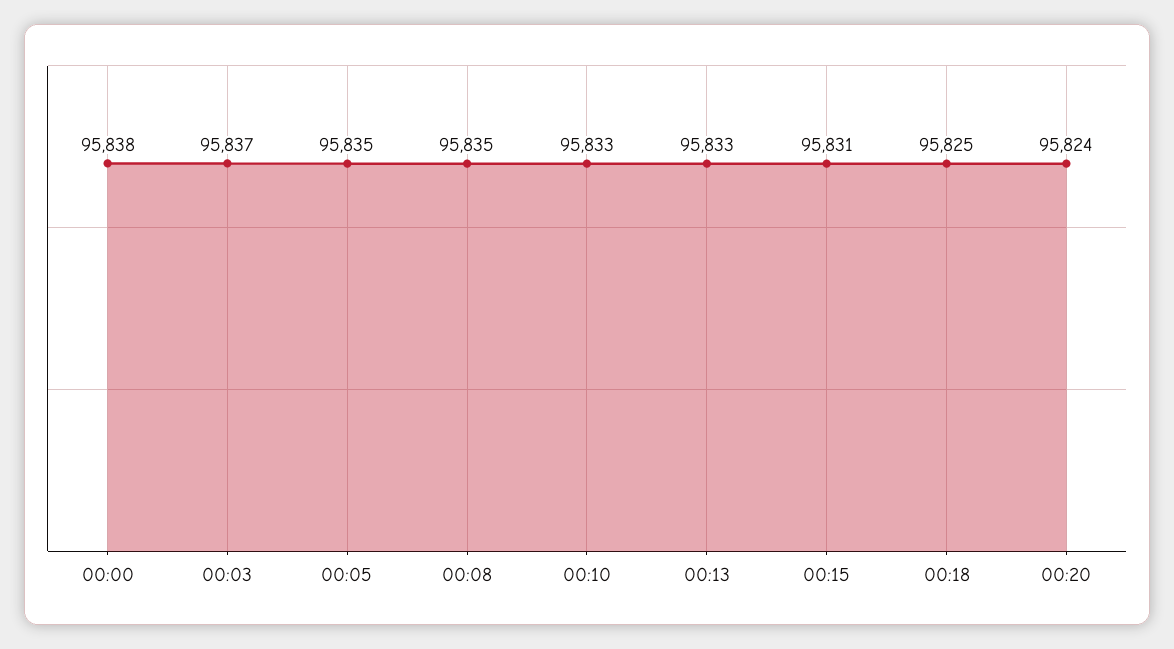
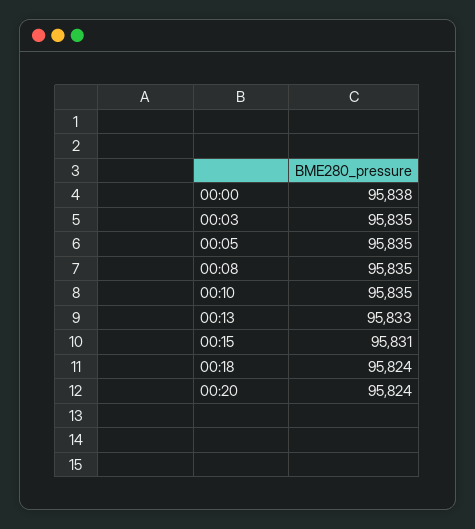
  {
    "00:00": 95838,
-   "00:03": 95837,
+   "00:03": 95835,
    "00:05": 95835,
    "00:08": 95835,
-   "00:10": 95833,
+   "00:10": 95835,
    "00:13": 95833,
    "00:15": 95831,
-   "00:18": 95825,
+   "00:18": 95824,
    "00:20": 95824
  }

